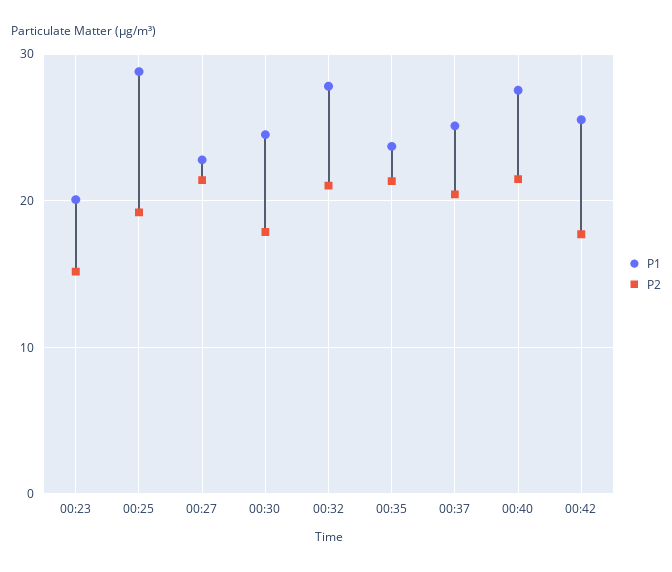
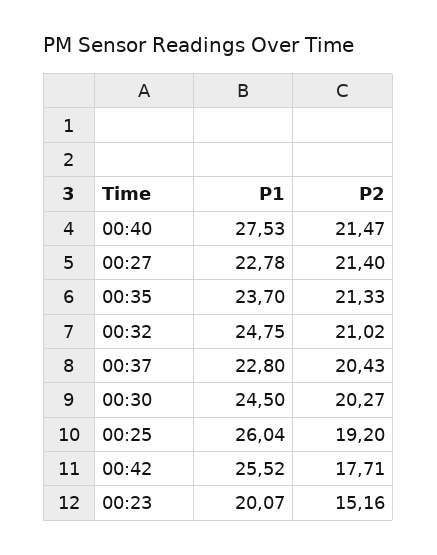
  {
    "P1": {
      "00:23": 20.07,
-     "00:25": 29,
+     "00:25": 26.04,
      "00:27": 22.78,
      "00:30": 24.5,
-     "00:32": 28,
+     "00:32": 24.75,
      "00:35": 23.7,
-     "00:37": 25,
+     "00:37": 22.8,
      "00:40": 27.53,
      "00:42": 25.52
    },
    "P2": {
      "00:23": 15.16,
      "00:25": 19.2,
      "00:27": 21.4,
-     "00:30": 18,
+     "00:30": 20.27,
      "00:32": 21.02,
      "00:35": 21.33,
      "00:37": 20.43,
      "00:40": 21.47,
      "00:42": 17.71
    }
  }

